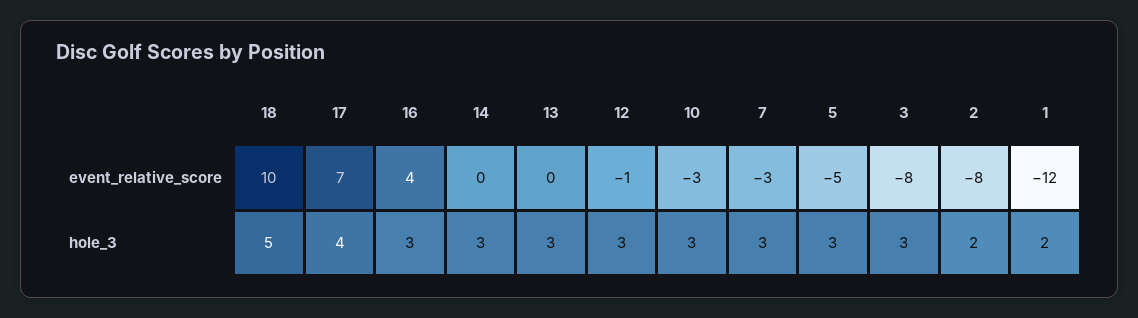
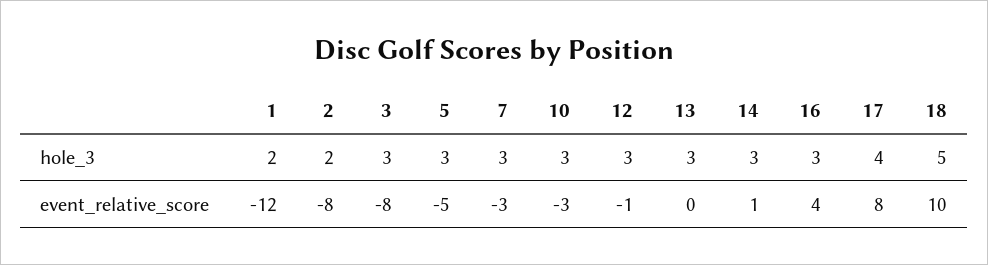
  {
    "18": {
      "event_relative_score": 10,
      "hole_3": 5
    },
    "17": {
-     "event_relative_score": 7,
+     "event_relative_score": 8,
      "hole_3": 4
    },
    "16": {
      "event_relative_score": 4,
      "hole_3": 3
    },
    "14": {
-     "event_relative_score": 0,
+     "event_relative_score": 1,
      "hole_3": 3
    },
    "13": {
      "event_relative_score": 0,
      "hole_3": 3
    },
    "12": {
      "event_relative_score": -1,
      "hole_3": 3
    },
    "10": {
      "event_relative_score": -3,
      "hole_3": 3
    },
    "7": {
      "event_relative_score": -3,
      "hole_3": 3
    },
    "5": {
      "event_relative_score": -5,
      "hole_3": 3
    },
    "3": {
      "event_relative_score": -8,
      "hole_3": 3
    },
    "2": {
      "event_relative_score": -8,
      "hole_3": 2
    },
    "1": {
      "event_relative_score": -12,
      "hole_3": 2
    }
  }

